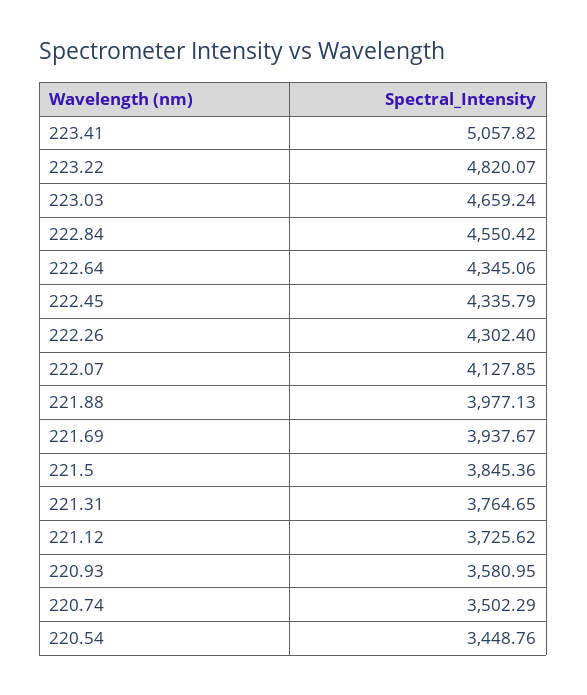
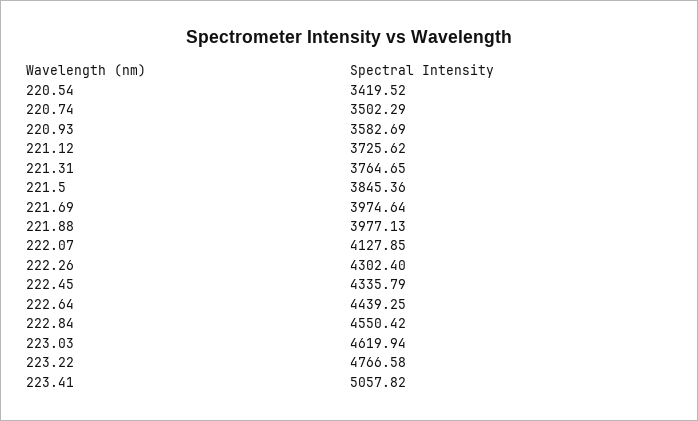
  {
    "223.41": 5057.82,
-   "223.22": 4820.07,
+   "223.22": 4766.58,
-   "223.03": 4659.24,
+   "223.03": 4619.94,
    "222.84": 4550.42,
-   "222.64": 4345.06,
+   "222.64": 4439.25,
    "222.45": 4335.79,
    "222.26": 4302.4,
    "222.07": 4127.85,
    "221.88": 3977.13,
-   "221.69": 3937.67,
+   "221.69": 3974.64,
    "221.5": 3845.36,
    "221.31": 3764.65,
    "221.12": 3725.62,
-   "220.93": 3580.95,
+   "220.93": 3582.69,
    "220.74": 3502.29,
-   "220.54": 3448.76
+   "220.54": 3419.52
  }

